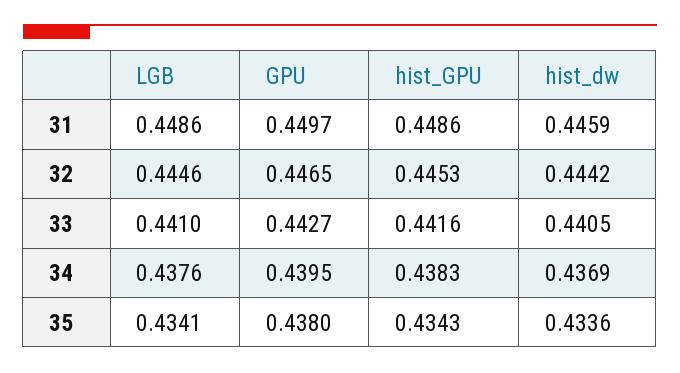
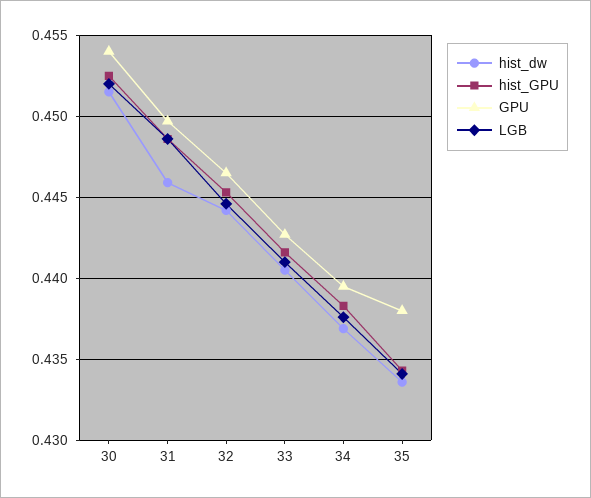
  {
    "LGB": {
      "31": 0.4486,
      "32": 0.4446,
      "33": 0.441,
      "34": 0.4376,
-     "35": 0.4341
+     "35": 0.4341,
+     "30": 0.452
    },
    "GPU": {
      "31": 0.4497,
      "32": 0.4465,
      "33": 0.4427,
      "34": 0.4395,
-     "35": 0.438
+     "35": 0.438,
+     "30": 0.454
    },
    "hist_GPU": {
      "31": 0.4486,
      "32": 0.4453,
      "33": 0.4416,
      "34": 0.4383,
-     "35": 0.4343
+     "35": 0.4343,
+     "30": 0.4525
    },
    "hist_dw": {
      "31": 0.4459,
      "32": 0.4442,
      "33": 0.4405,
      "34": 0.4369,
-     "35": 0.4336
+     "35": 0.4336,
+     "30": 0.4515
    }
  }

